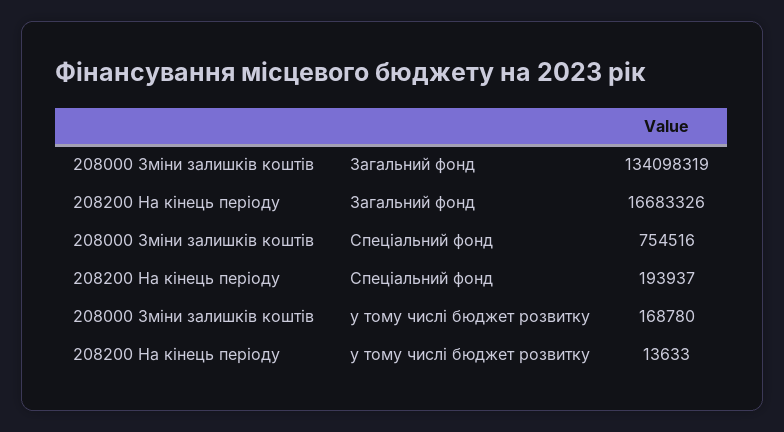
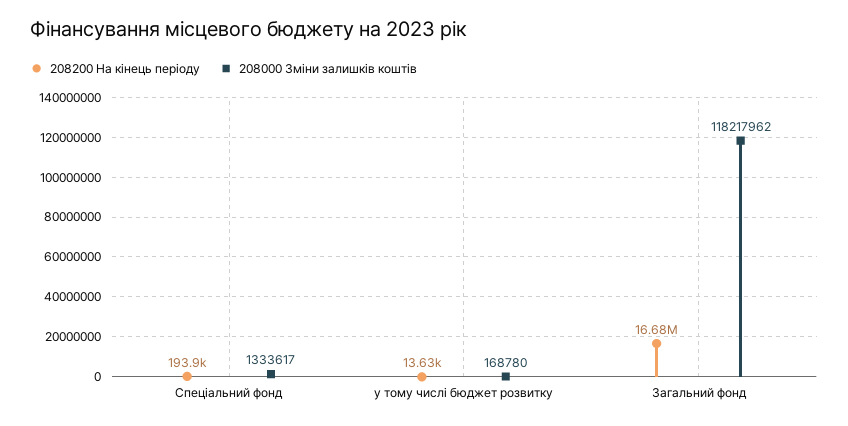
  {
    "208000 Зміни залишків коштів": {
-     "Загальний фонд": 134098319,
+     "Загальний фонд": 118217962,
-     "Спеціальний фонд": 754516,
+     "Спеціальний фонд": 1333617,
      "у тому числі бюджет розвитку": 168780
    },
    "208200 На кінець періоду": {
      "Загальний фонд": 16683326,
      "Спеціальний фонд": 193937,
      "у тому числі бюджет розвитку": 13633
    }
  }

